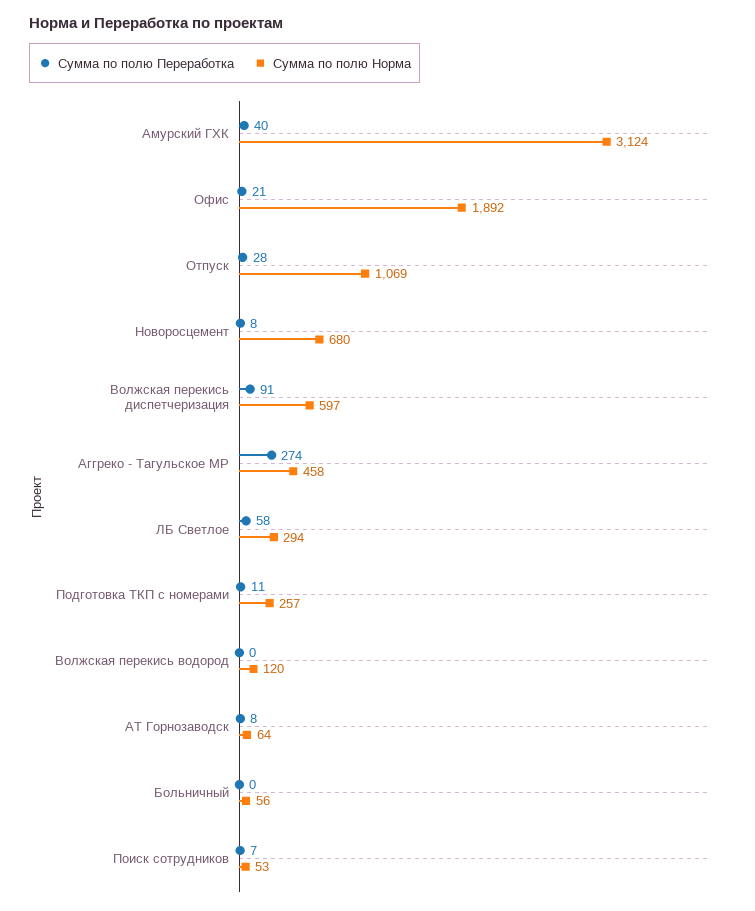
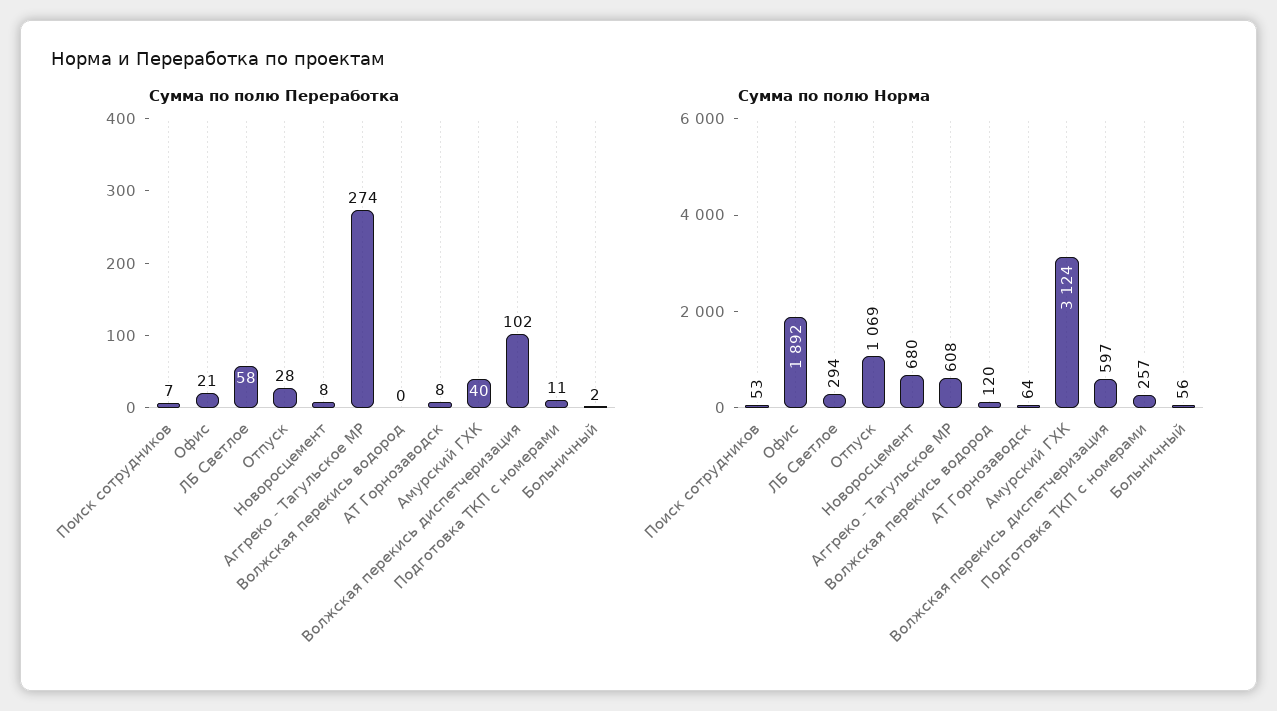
  {
    "Сумма по полю Переработка": {
      "Амурский ГХК": 40,
      "Офис": 21,
      "Отпуск": 28,
      "Новоросцемент": 8,
-     "Волжская перекись диспетчеризация": 91,
+     "Волжская перекись диспетчеризация": 102,
      "Аггреко - Тагульское МР": 274,
      "ЛБ Светлое": 58,
      "Подготовка ТКП с номерами": 11,
      "Волжская перекись водород": 0,
      "АТ Горнозаводск": 8,
-     "Больничный": 0,
+     "Больничный": 2,
      "Поиск сотрудников": 7
    },
    "Сумма по полю Норма": {
      "Амурский ГХК": 3124,
      "Офис": 1892,
      "Отпуск": 1069,
      "Новоросцемент": 680,
      "Волжская перекись диспетчеризация": 597,
-     "Аггреко - Тагульское МР": 458,
+     "Аггреко - Тагульское МР": 608,
      "ЛБ Светлое": 294,
      "Подготовка ТКП с номерами": 257,
      "Волжская перекись водород": 120,
      "АТ Горнозаводск": 64,
      "Больничный": 56,
      "Поиск сотрудников": 53
    }
  }

